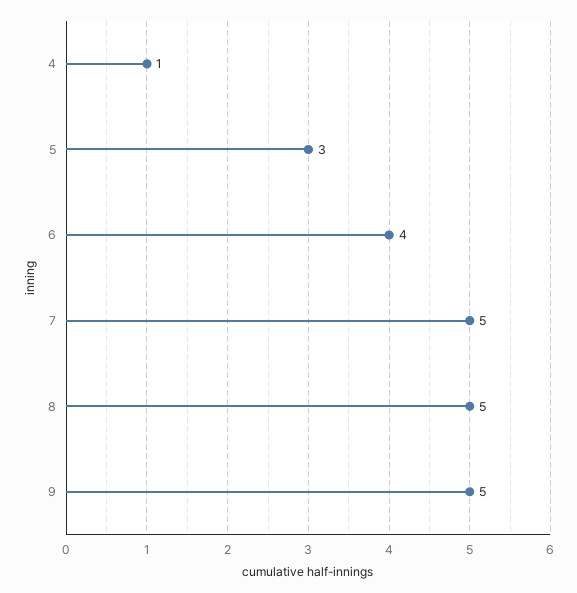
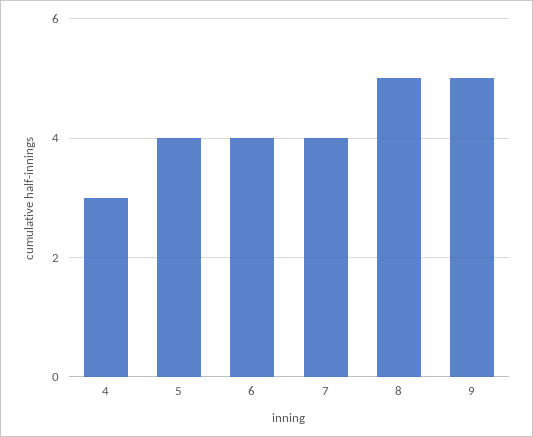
  {
-   "4": 1,
+   "4": 3,
-   "5": 3,
+   "5": 4,
    "6": 4,
-   "7": 5,
+   "7": 4,
    "8": 5,
    "9": 5
  }

